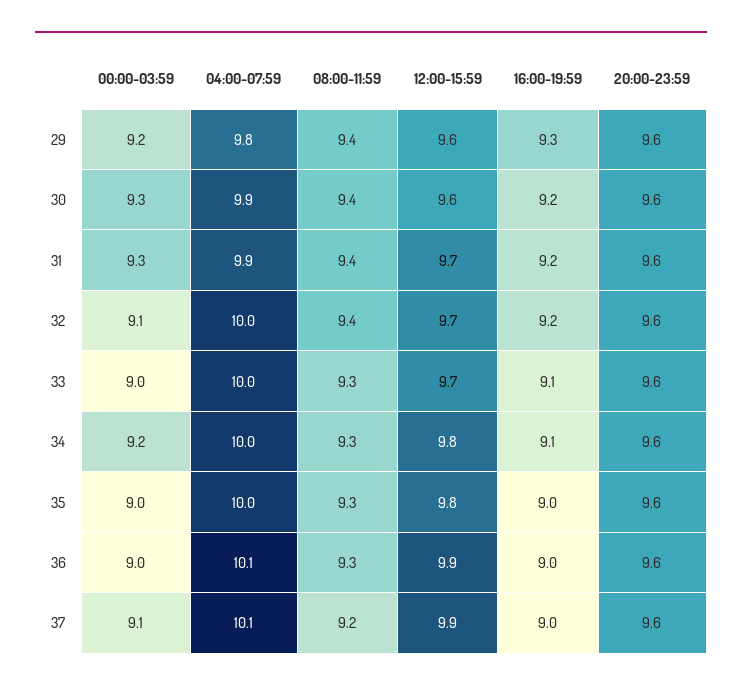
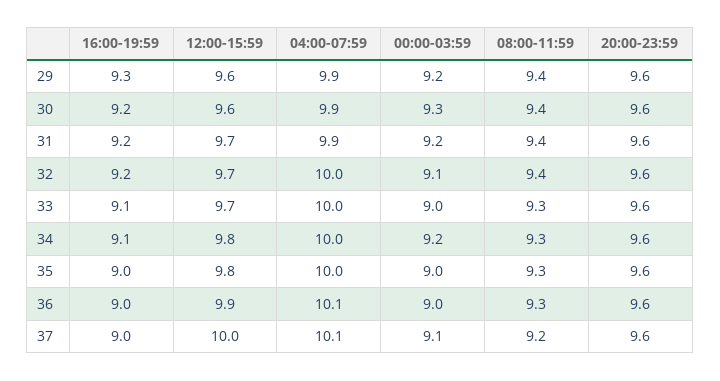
  {
    "00:00-03:59": {
      "29": 9.2,
      "30": 9.3,
-     "31": 9.3,
+     "31": 9.2,
      "32": 9.1,
      "33": 9,
      "34": 9.2,
      "35": 9,
      "36": 9,
      "37": 9.1
    },
    "04:00-07:59": {
-     "29": 9.8,
+     "29": 9.9,
      "30": 9.9,
      "31": 9.9,
      "32": 10,
      "33": 10,
      "34": 10,
      "35": 10,
      "36": 10.1,
      "37": 10.1
    },
    "08:00-11:59": {
      "29": 9.4,
      "30": 9.4,
      "31": 9.4,
      "32": 9.4,
      "33": 9.3,
      "34": 9.3,
      "35": 9.3,
      "36": 9.3,
      "37": 9.2
    },
    "12:00-15:59": {
      "29": 9.6,
      "30": 9.6,
      "31": 9.7,
      "32": 9.7,
      "33": 9.7,
      "34": 9.8,
      "35": 9.8,
      "36": 9.9,
-     "37": 9.9
+     "37": 10
    },
    "16:00-19:59": {
      "29": 9.3,
      "30": 9.2,
      "31": 9.2,
      "32": 9.2,
      "33": 9.1,
      "34": 9.1,
      "35": 9,
      "36": 9,
      "37": 9
    },
    "20:00-23:59": {
      "29": 9.6,
      "30": 9.6,
      "31": 9.6,
      "32": 9.6,
      "33": 9.6,
      "34": 9.6,
      "35": 9.6,
      "36": 9.6,
      "37": 9.6
    }
  }

